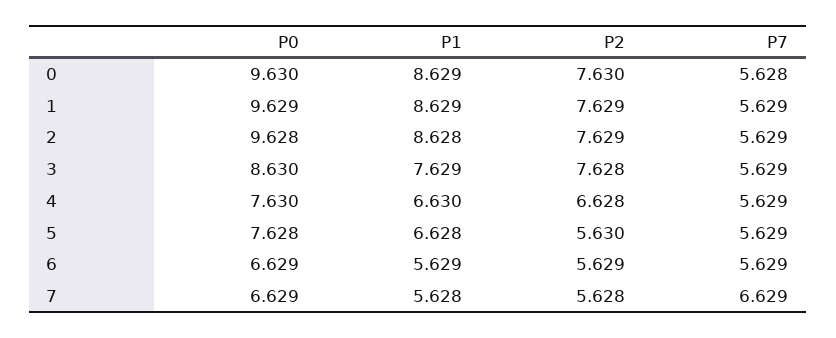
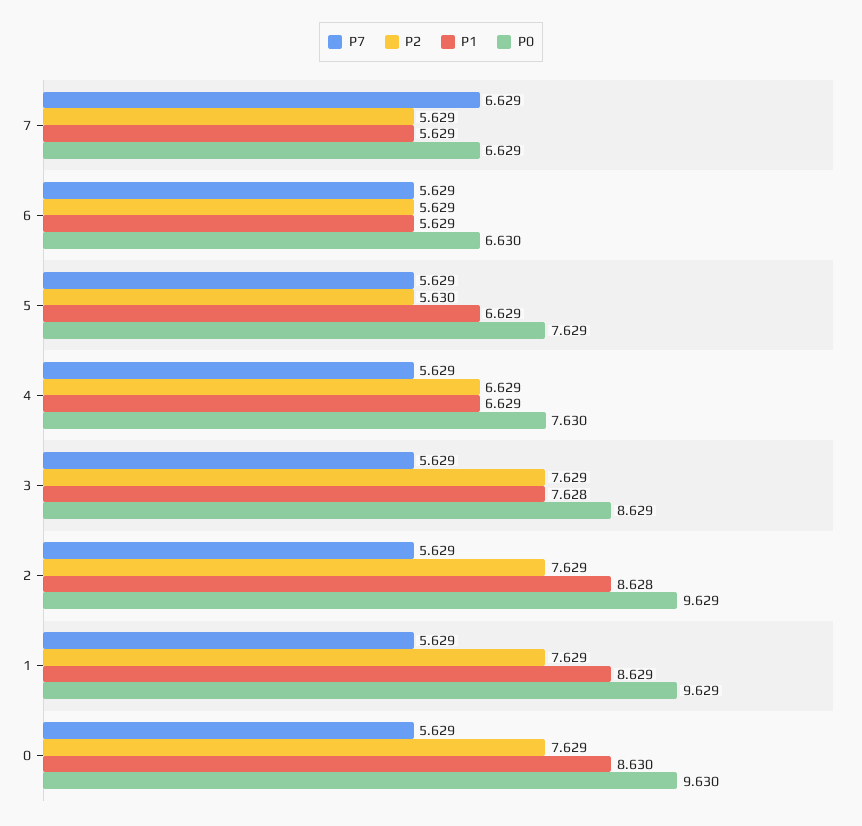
  {
    "P0": {
      "0": 9.63,
      "1": 9.629,
-     "2": 9.628,
+     "2": 9.629,
-     "3": 8.63,
+     "3": 8.629,
      "4": 7.63,
-     "5": 7.628,
+     "5": 7.629,
-     "6": 6.629,
+     "6": 6.63,
      "7": 6.629
    },
    "P1": {
-     "0": 8.629,
+     "0": 8.63,
      "1": 8.629,
      "2": 8.628,
-     "3": 7.629,
+     "3": 7.628,
-     "4": 6.63,
+     "4": 6.629,
-     "5": 6.628,
+     "5": 6.629,
      "6": 5.629,
-     "7": 5.628
+     "7": 5.629
    },
    "P2": {
-     "0": 7.63,
+     "0": 7.629,
      "1": 7.629,
      "2": 7.629,
-     "3": 7.628,
+     "3": 7.629,
-     "4": 6.628,
+     "4": 6.629,
      "5": 5.63,
      "6": 5.629,
-     "7": 5.628
+     "7": 5.629
    },
    "P7": {
-     "0": 5.628,
+     "0": 5.629,
      "1": 5.629,
      "2": 5.629,
      "3": 5.629,
      "4": 5.629,
      "5": 5.629,
      "6": 5.629,
      "7": 6.629
    }
  }

